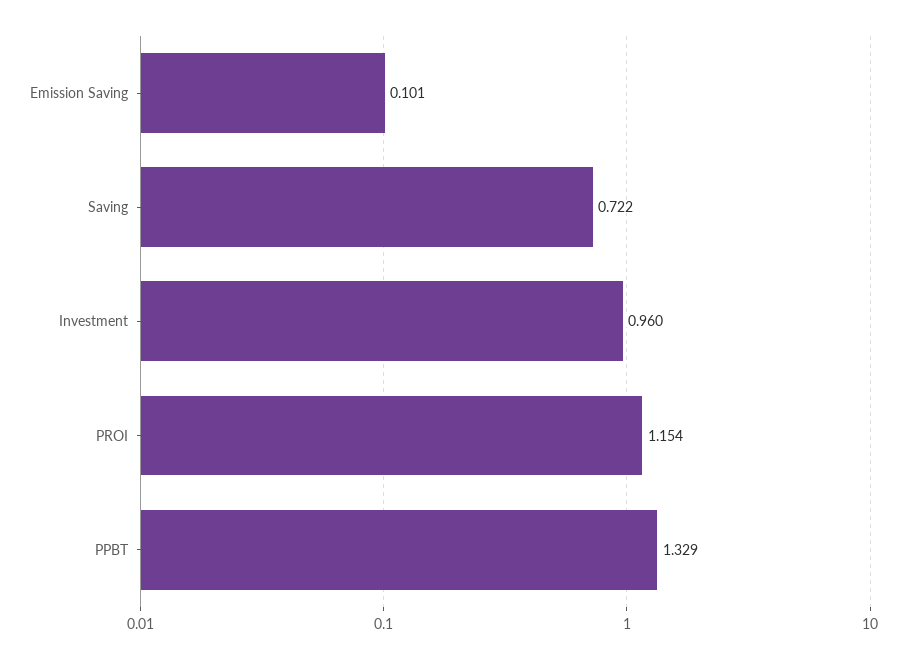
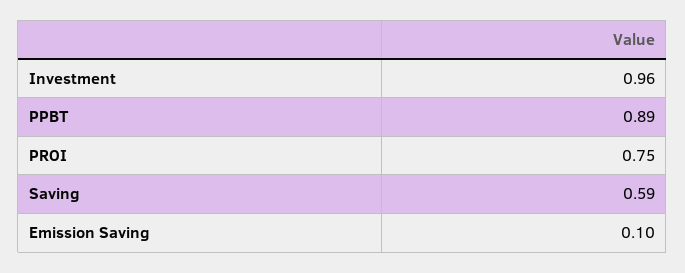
  {
    "Emission Saving": 0.101,
-   "Saving": 0.722,
+   "Saving": 0.59,
    "Investment": 0.96,
-   "PROI": 1.154,
+   "PROI": 0.75,
-   "PPBT": 1.329
+   "PPBT": 0.89
  }

